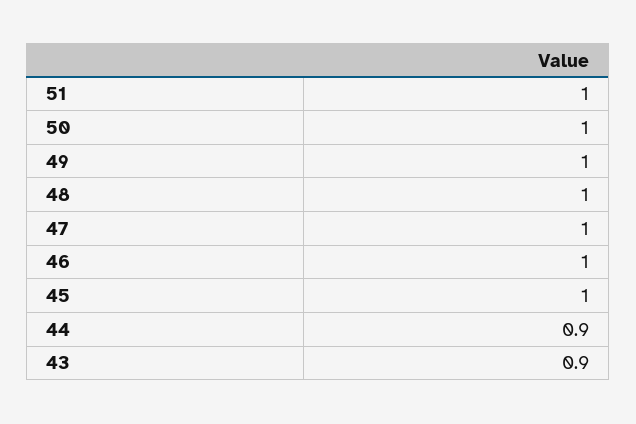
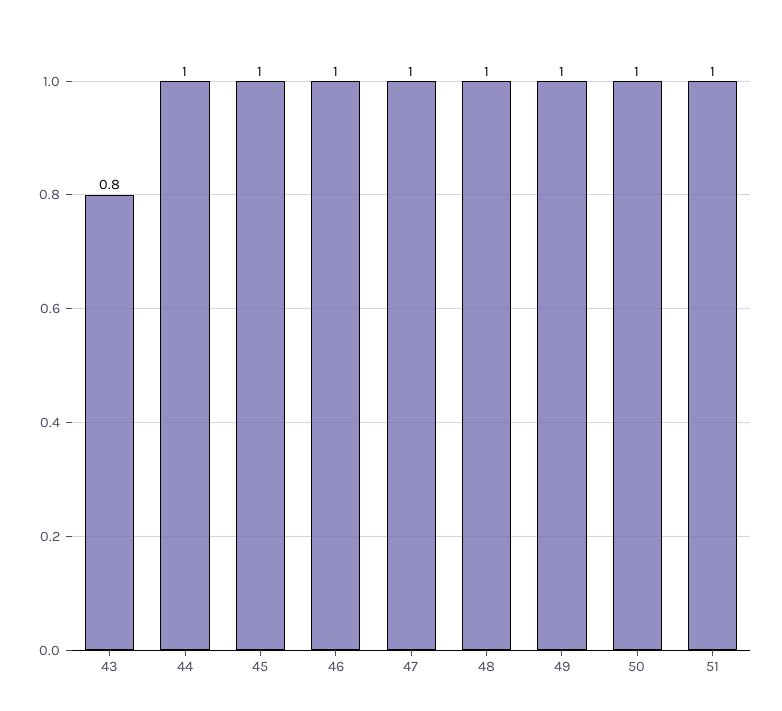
  {
    "51": 1,
    "50": 1,
    "49": 1,
    "48": 1,
    "47": 1,
    "46": 1,
    "45": 1,
-   "44": 0.9,
+   "44": 1,
-   "43": 0.9
+   "43": 0.8
  }

